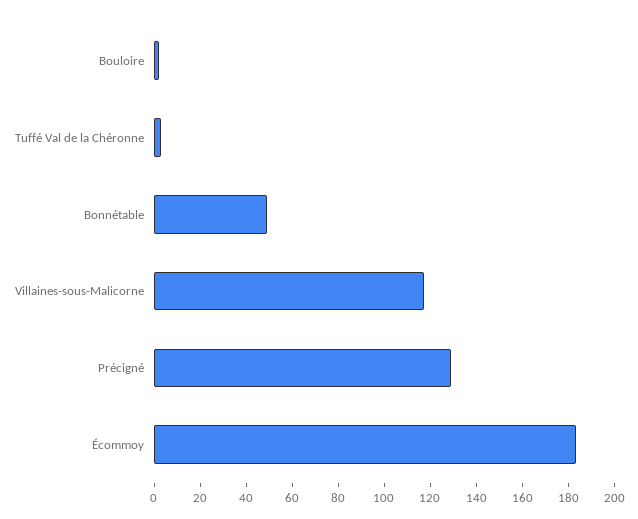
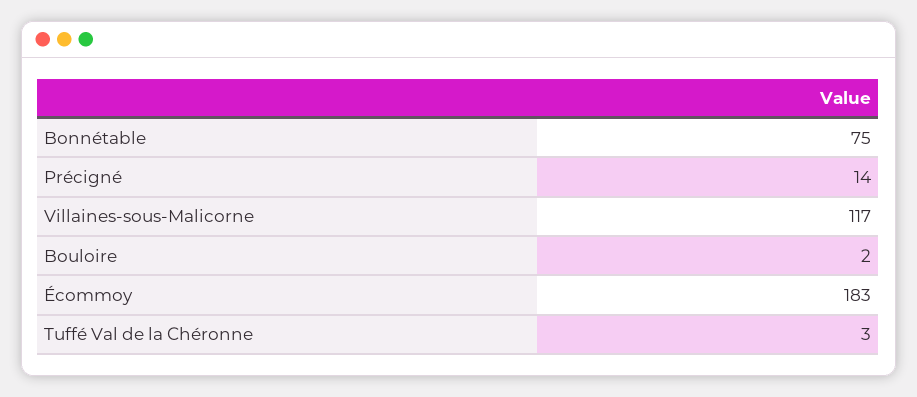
  {
    "Bouloire": 2,
    "Tuffé Val de la Chéronne": 3,
-   "Bonnétable": 50,
+   "Bonnétable": 75,
    "Villaines-sous-Malicorne": 117,
-   "Précigné": 130,
+   "Précigné": 14,
    "Écommoy": 183
  }

